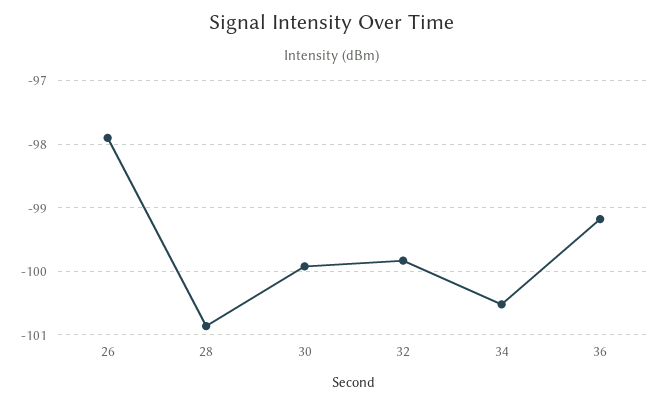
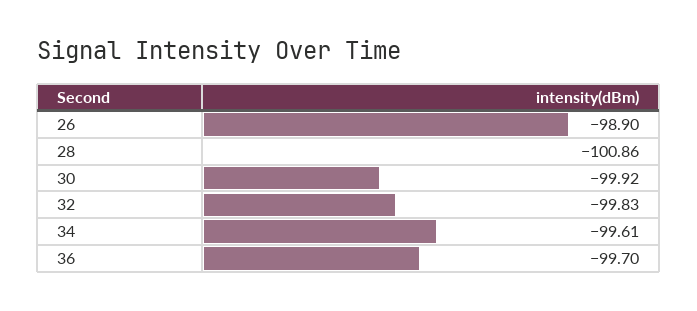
  {
-   "26": -97.9,
+   "26": -98.9,
    "28": -100.86,
    "30": -99.92,
    "32": -99.83,
-   "34": -100.5,
+   "34": -99.61,
-   "36": -99.2
+   "36": -99.7
  }

